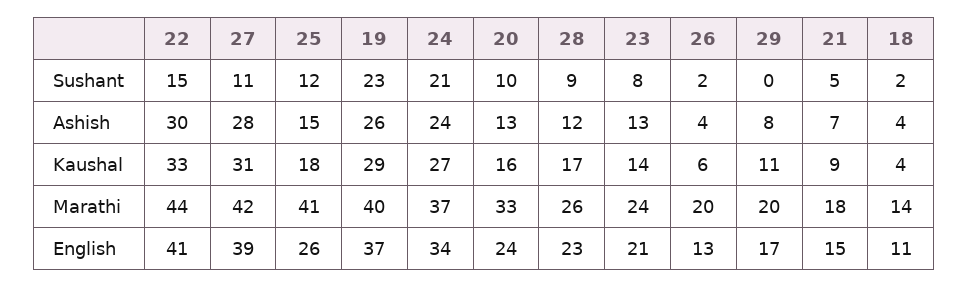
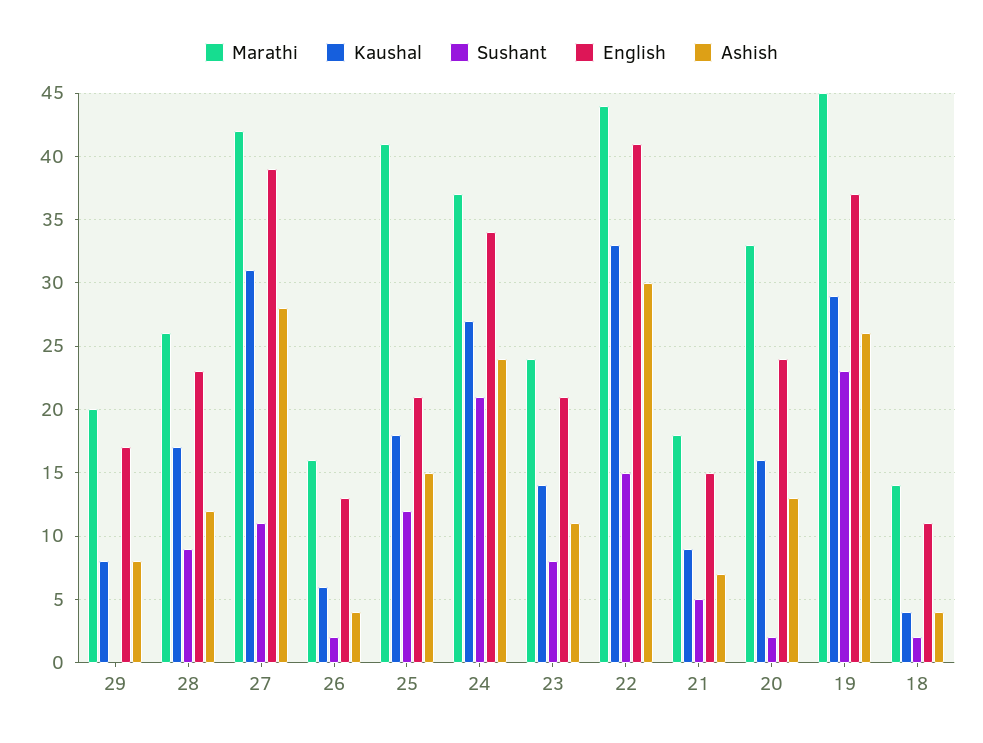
  {
    "Sushant": {
      "22": 15,
      "27": 11,
      "25": 12,
      "19": 23,
      "24": 21,
-     "20": 10,
+     "20": 2,
      "28": 9,
      "23": 8,
      "26": 2,
      "29": 0,
      "21": 5,
      "18": 2
    },
    "Ashish": {
      "22": 30,
      "27": 28,
      "25": 15,
      "19": 26,
      "24": 24,
      "20": 13,
      "28": 12,
-     "23": 13,
+     "23": 11,
      "26": 4,
      "29": 8,
      "21": 7,
      "18": 4
    },
    "Kaushal": {
      "22": 33,
      "27": 31,
      "25": 18,
      "19": 29,
      "24": 27,
      "20": 16,
      "28": 17,
      "23": 14,
      "26": 6,
-     "29": 11,
+     "29": 8,
      "21": 9,
      "18": 4
    },
    "Marathi": {
      "22": 44,
      "27": 42,
      "25": 41,
-     "19": 40,
+     "19": 45,
      "24": 37,
      "20": 33,
      "28": 26,
      "23": 24,
-     "26": 20,
+     "26": 16,
      "29": 20,
      "21": 18,
      "18": 14
    },
    "English": {
      "22": 41,
      "27": 39,
-     "25": 26,
+     "25": 21,
      "19": 37,
      "24": 34,
      "20": 24,
      "28": 23,
      "23": 21,
      "26": 13,
      "29": 17,
      "21": 15,
      "18": 11
    }
  }

